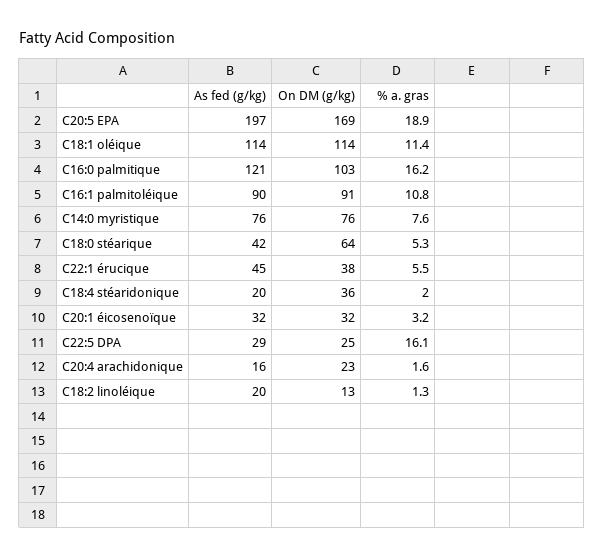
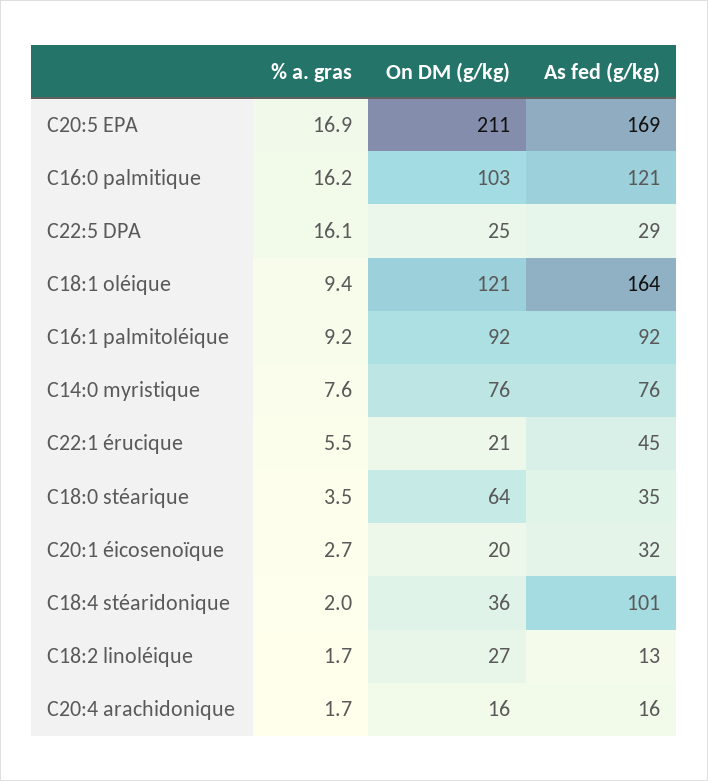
  {
    "As fed (g/kg)": {
-     "C20:5 EPA": 197,
+     "C20:5 EPA": 169,
-     "C18:1 oléique": 114,
+     "C18:1 oléique": 164,
      "C16:0 palmitique": 121,
-     "C16:1 palmitoléique": 90,
+     "C16:1 palmitoléique": 92,
      "C14:0 myristique": 76,
-     "C18:0 stéarique": 42,
+     "C18:0 stéarique": 35,
      "C22:1 érucique": 45,
-     "C18:4 stéaridonique": 20,
+     "C18:4 stéaridonique": 101,
      "C20:1 éicosenoïque": 32,
      "C22:5 DPA": 29,
      "C20:4 arachidonique": 16,
-     "C18:2 linoléique": 20
+     "C18:2 linoléique": 13
    },
    "On DM (g/kg)": {
-     "C20:5 EPA": 169,
+     "C20:5 EPA": 211,
-     "C18:1 oléique": 114,
+     "C18:1 oléique": 121,
      "C16:0 palmitique": 103,
-     "C16:1 palmitoléique": 91,
+     "C16:1 palmitoléique": 92,
      "C14:0 myristique": 76,
      "C18:0 stéarique": 64,
-     "C22:1 érucique": 38,
+     "C22:1 érucique": 21,
      "C18:4 stéaridonique": 36,
-     "C20:1 éicosenoïque": 32,
+     "C20:1 éicosenoïque": 20,
      "C22:5 DPA": 25,
-     "C20:4 arachidonique": 23,
+     "C20:4 arachidonique": 16,
-     "C18:2 linoléique": 13
+     "C18:2 linoléique": 27
    },
    "% a. gras": {
-     "C20:5 EPA": 18.9,
+     "C20:5 EPA": 16.9,
-     "C18:1 oléique": 11.4,
+     "C18:1 oléique": 9.4,
      "C16:0 palmitique": 16.2,
-     "C16:1 palmitoléique": 10.8,
+     "C16:1 palmitoléique": 9.2,
      "C14:0 myristique": 7.6,
-     "C18:0 stéarique": 5.3,
+     "C18:0 stéarique": 3.5,
      "C22:1 érucique": 5.5,
      "C18:4 stéaridonique": 2,
-     "C20:1 éicosenoïque": 3.2,
+     "C20:1 éicosenoïque": 2.7,
      "C22:5 DPA": 16.1,
-     "C20:4 arachidonique": 1.6,
+     "C20:4 arachidonique": 1.7,
-     "C18:2 linoléique": 1.3
+     "C18:2 linoléique": 1.7
    }
  }

